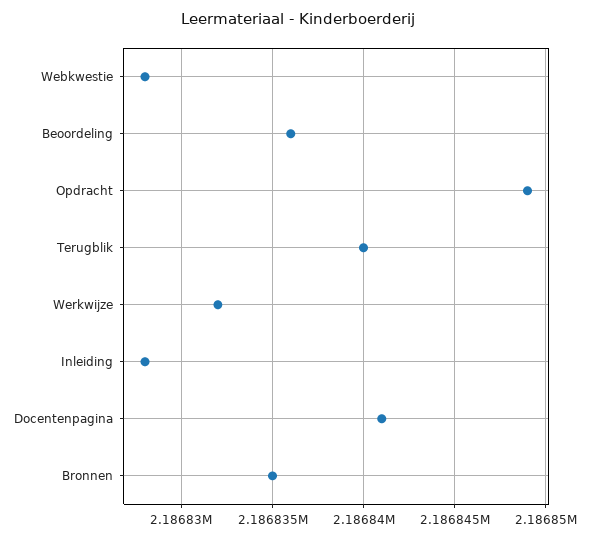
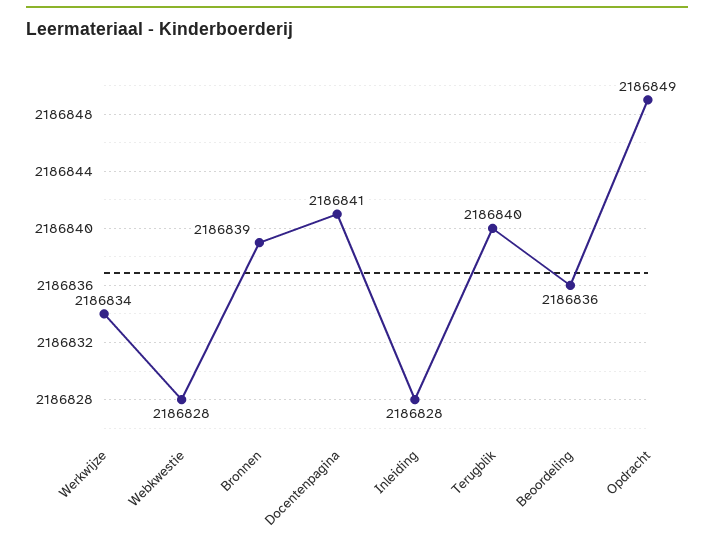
  {
    "Webkwestie": 2186828,
    "Beoordeling": 2186836,
    "Opdracht": 2186849,
    "Terugblik": 2186840,
-   "Werkwijze": 2186832,
+   "Werkwijze": 2186834,
    "Inleiding": 2186828,
    "Docentenpagina": 2186841,
-   "Bronnen": 2186835
+   "Bronnen": 2186839
  }

